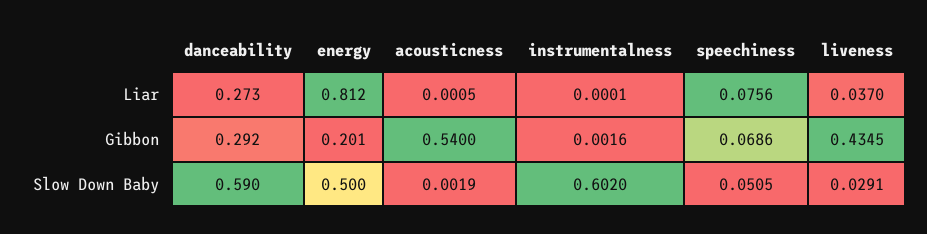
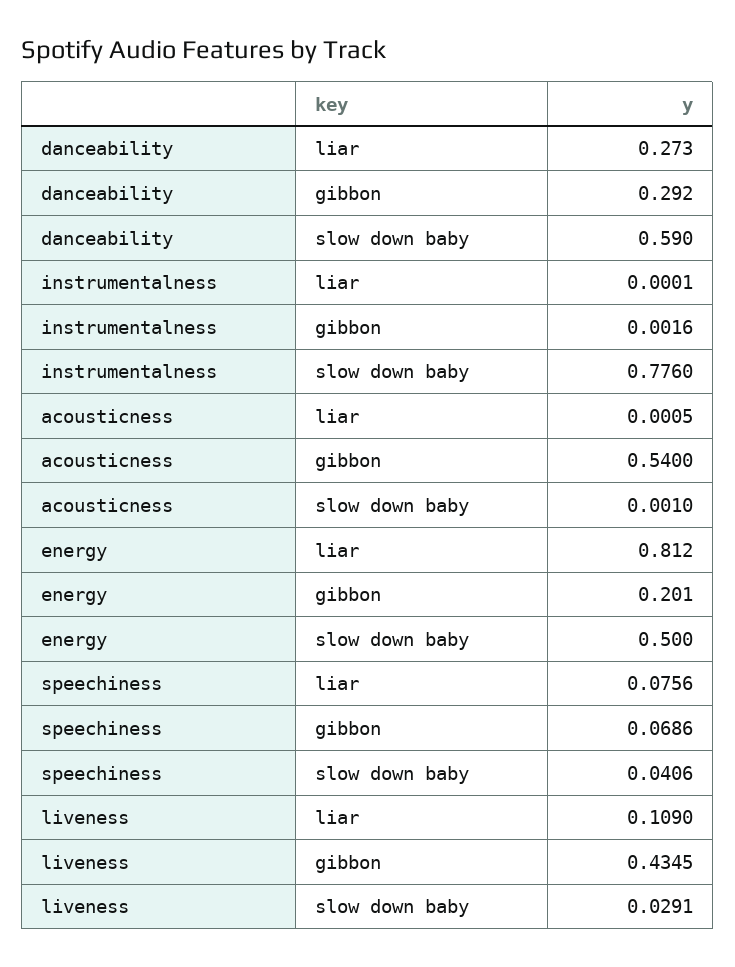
  {
    "danceability": {
      "Liar": 0.273,
      "Gibbon": 0.292,
      "Slow Down Baby": 0.59
    },
    "energy": {
      "Liar": 0.812,
      "Gibbon": 0.201,
      "Slow Down Baby": 0.5
    },
    "acousticness": {
      "Liar": 0.0005,
      "Gibbon": 0.54,
-     "Slow Down Baby": 0.0019
+     "Slow Down Baby": 0.001
    },
    "instrumentalness": {
      "Liar": 0.0001,
      "Gibbon": 0.0016,
-     "Slow Down Baby": 0.602
+     "Slow Down Baby": 0.776
    },
    "speechiness": {
      "Liar": 0.0756,
      "Gibbon": 0.0686,
-     "Slow Down Baby": 0.0505
+     "Slow Down Baby": 0.0406
    },
    "liveness": {
-     "Liar": 0.037,
+     "Liar": 0.109,
      "Gibbon": 0.4345,
      "Slow Down Baby": 0.0291
    }
  }

